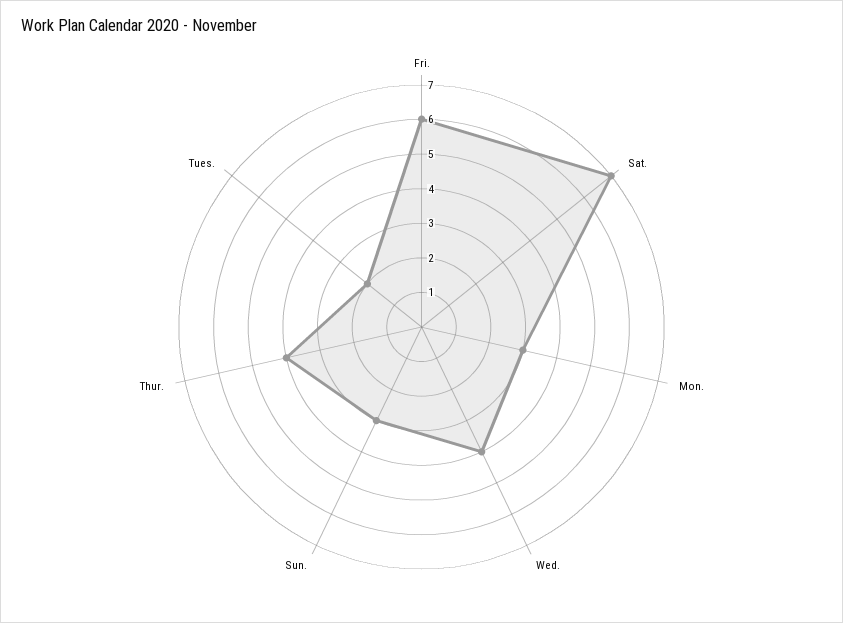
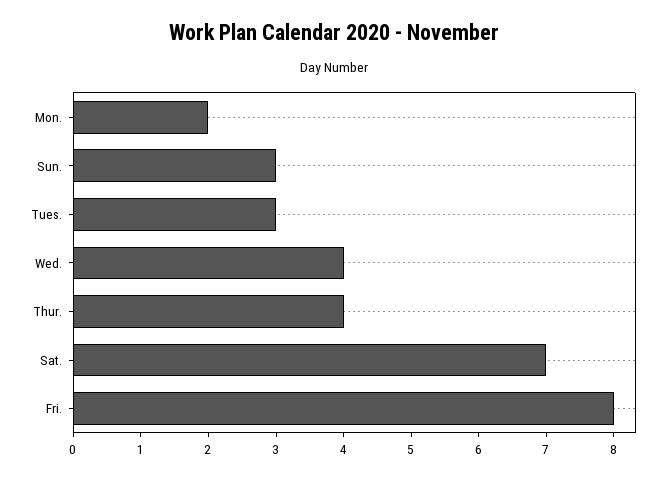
  {
-   "Fri.": 6,
+   "Fri.": 8,
    "Sat.": 7,
-   "Mon.": 3,
+   "Mon.": 2,
    "Wed.": 4,
    "Sun.": 3,
    "Thur.": 4,
-   "Tues.": 2
+   "Tues.": 3
  }

